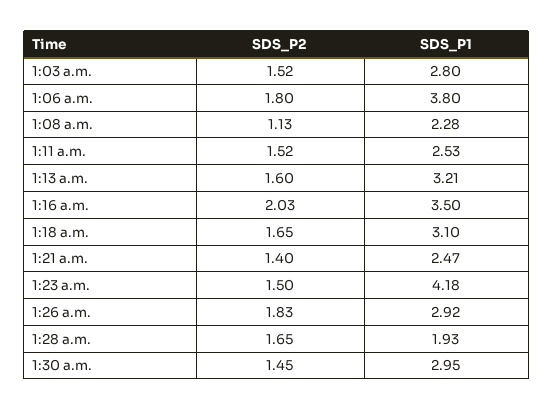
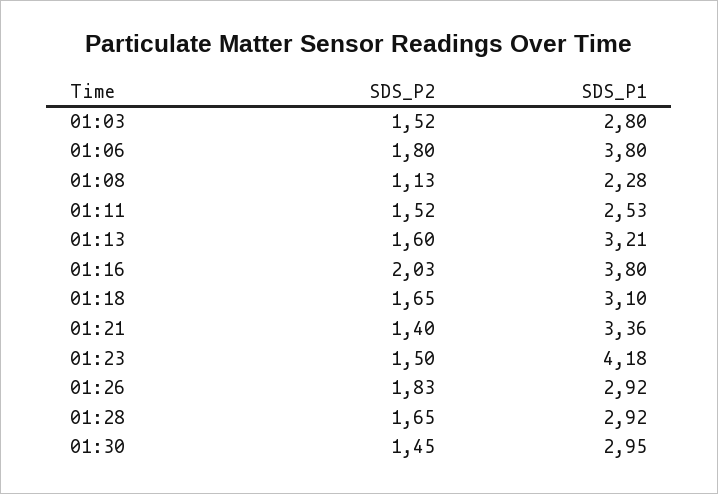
  {
    "SDS_P2": {
      "1:03 a.m.": 1.52,
      "1:06 a.m.": 1.8,
      "1:08 a.m.": 1.13,
      "1:11 a.m.": 1.52,
      "1:13 a.m.": 1.6,
      "1:16 a.m.": 2.03,
      "1:18 a.m.": 1.65,
      "1:21 a.m.": 1.4,
      "1:23 a.m.": 1.5,
      "1:26 a.m.": 1.83,
      "1:28 a.m.": 1.65,
      "1:30 a.m.": 1.45
    },
    "SDS_P1": {
      "1:03 a.m.": 2.8,
      "1:06 a.m.": 3.8,
      "1:08 a.m.": 2.28,
      "1:11 a.m.": 2.53,
      "1:13 a.m.": 3.21,
-     "1:16 a.m.": 3.5,
+     "1:16 a.m.": 3.8,
      "1:18 a.m.": 3.1,
-     "1:21 a.m.": 2.47,
+     "1:21 a.m.": 3.36,
      "1:23 a.m.": 4.18,
      "1:26 a.m.": 2.92,
-     "1:28 a.m.": 1.93,
+     "1:28 a.m.": 2.92,
      "1:30 a.m.": 2.95
    }
  }

